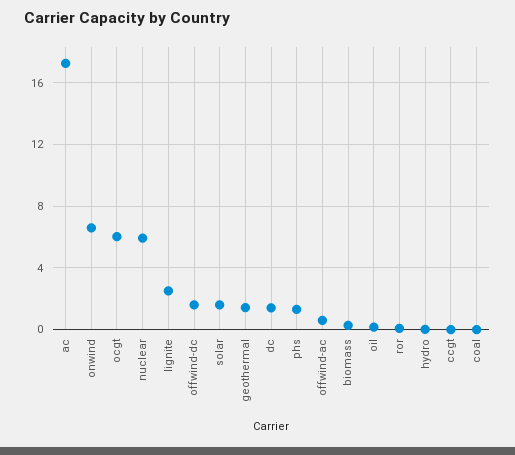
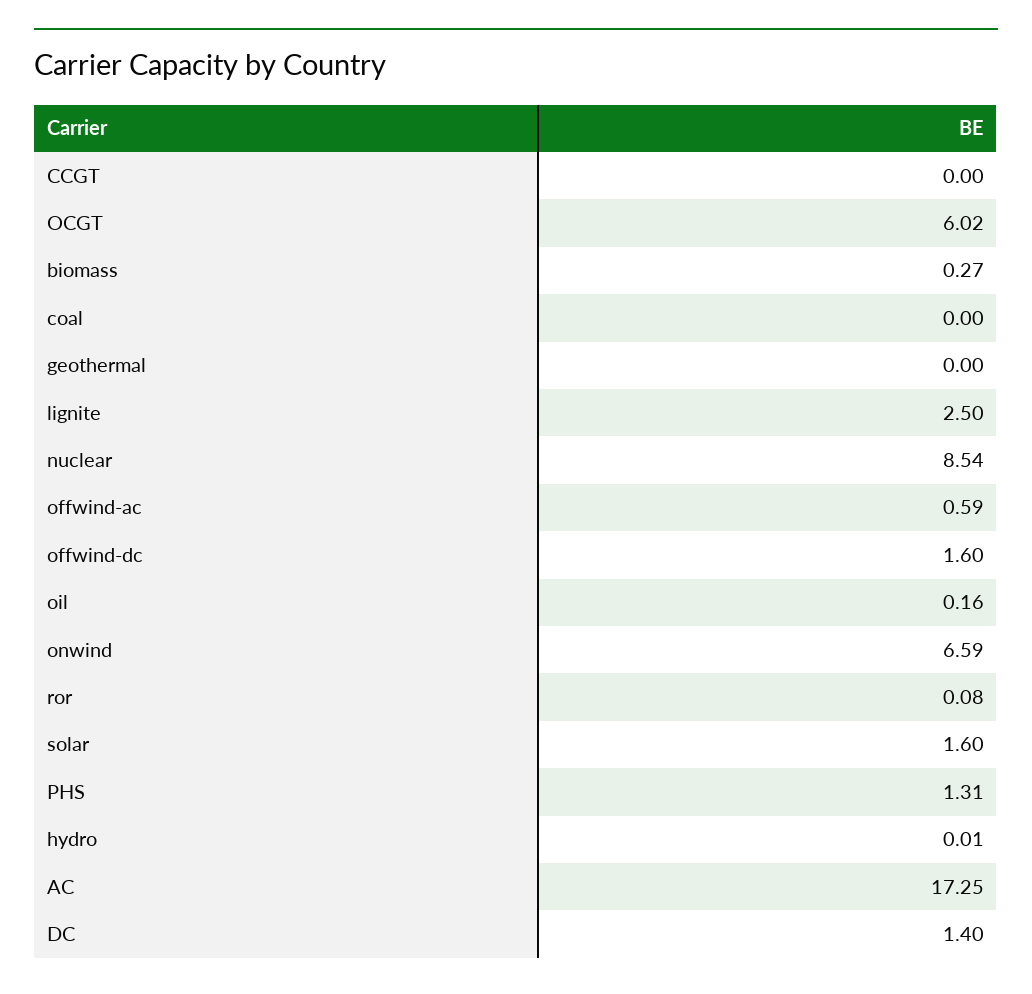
  {
    "ac": 17.25,
    "onwind": 6.59,
    "ocgt": 6.02,
-   "nuclear": 6,
+   "nuclear": 8.54,
    "lignite": 2.5,
    "offwind-dc": 1.6,
    "solar": 1.6,
-   "geothermal": 1.5,
+   "geothermal": 0,
    "dc": 1.4,
    "phs": 1.31,
    "offwind-ac": 0.59,
    "biomass": 0.27,
    "oil": 0.16,
    "ror": 0.08,
    "hydro": 0.01,
    "ccgt": 0,
    "coal": 0
  }

